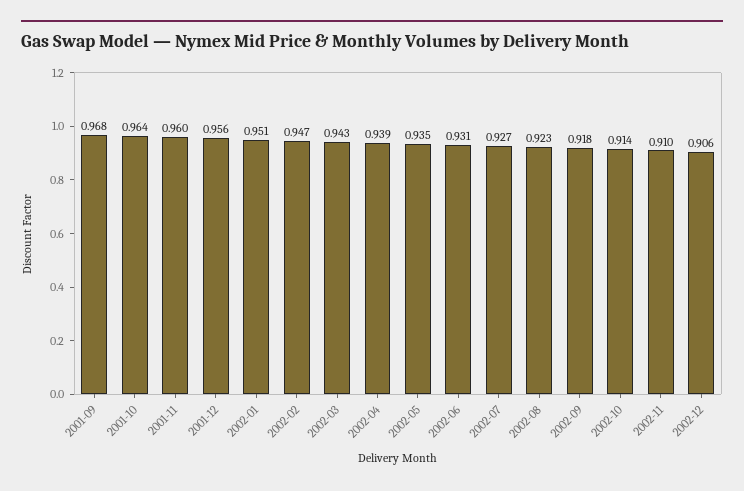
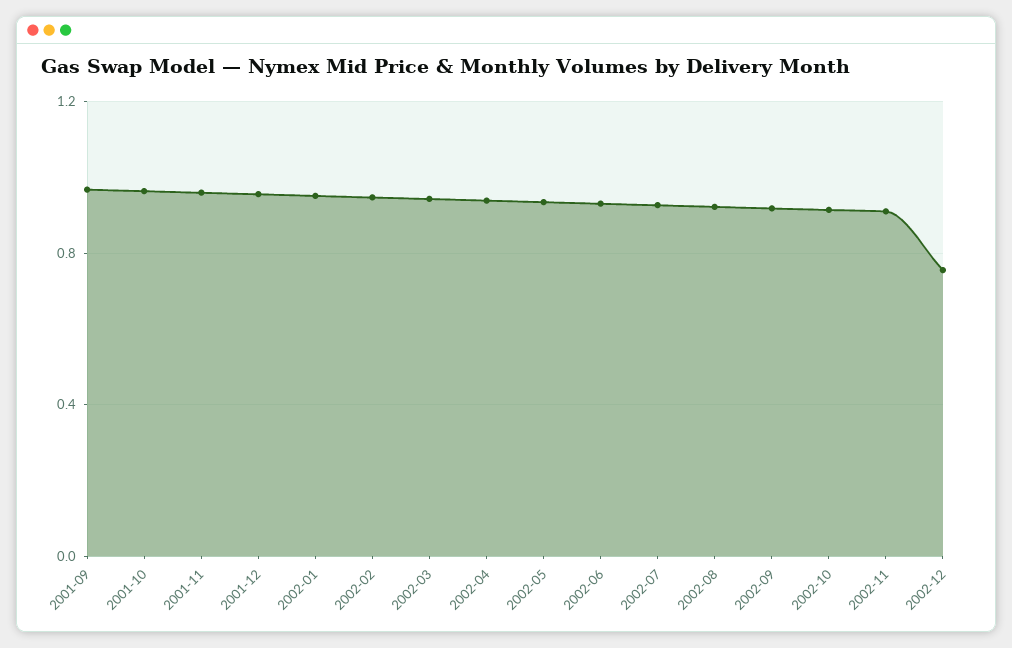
  {
    "2001-09": 0.968,
    "2001-10": 0.964,
    "2001-11": 0.96,
    "2001-12": 0.956,
    "2002-01": 0.951,
    "2002-02": 0.947,
    "2002-03": 0.943,
    "2002-04": 0.939,
    "2002-05": 0.935,
    "2002-06": 0.931,
    "2002-07": 0.927,
    "2002-08": 0.923,
    "2002-09": 0.918,
    "2002-10": 0.914,
    "2002-11": 0.91,
-   "2002-12": 0.906
+   "2002-12": 0.75
  }

